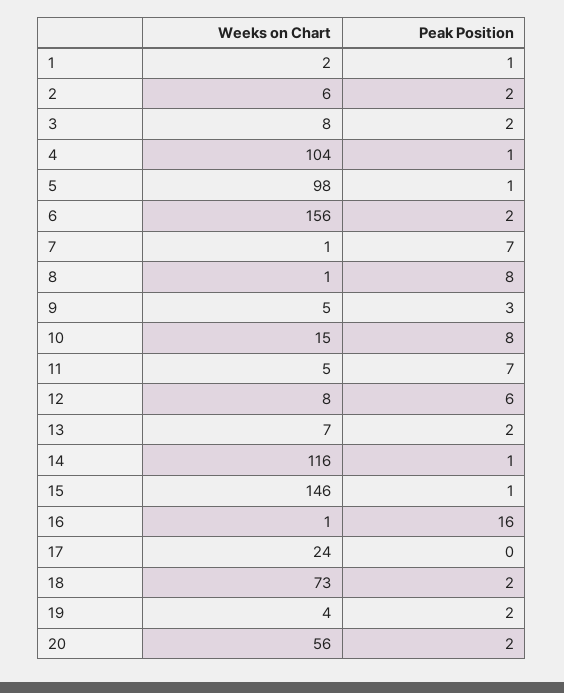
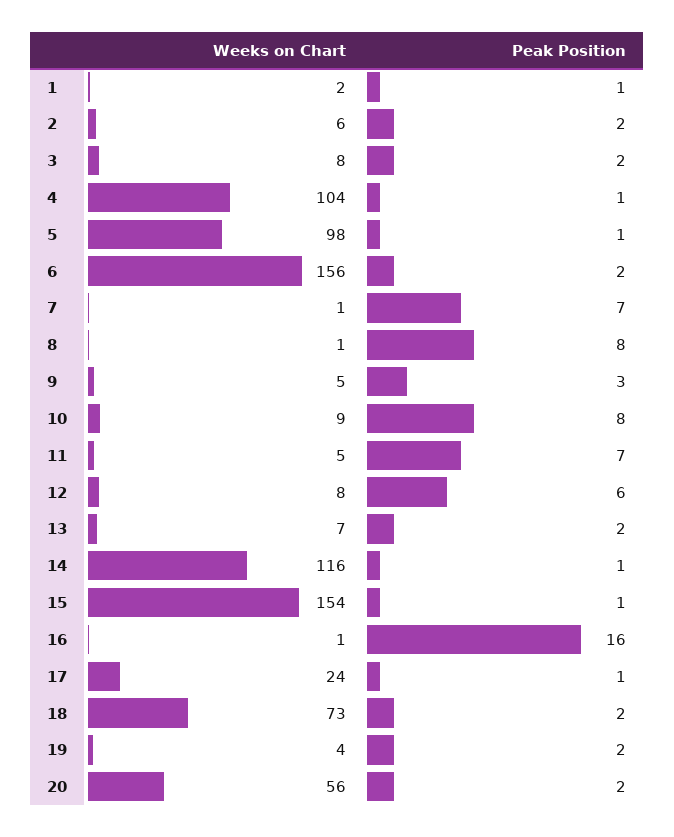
  {
    "Weeks on Chart": {
      "1": 2,
      "2": 6,
      "3": 8,
      "4": 104,
      "5": 98,
      "6": 156,
      "7": 1,
      "8": 1,
      "9": 5,
-     "10": 15,
+     "10": 9,
      "11": 5,
      "12": 8,
      "13": 7,
      "14": 116,
-     "15": 146,
+     "15": 154,
      "16": 1,
      "17": 24,
      "18": 73,
      "19": 4,
      "20": 56
    },
    "Peak Position": {
      "1": 1,
      "2": 2,
      "3": 2,
      "4": 1,
      "5": 1,
      "6": 2,
      "7": 7,
      "8": 8,
      "9": 3,
      "10": 8,
      "11": 7,
      "12": 6,
      "13": 2,
      "14": 1,
      "15": 1,
      "16": 16,
-     "17": 0,
+     "17": 1,
      "18": 2,
      "19": 2,
      "20": 2
    }
  }

